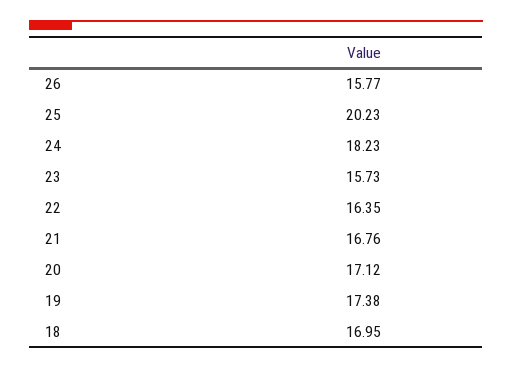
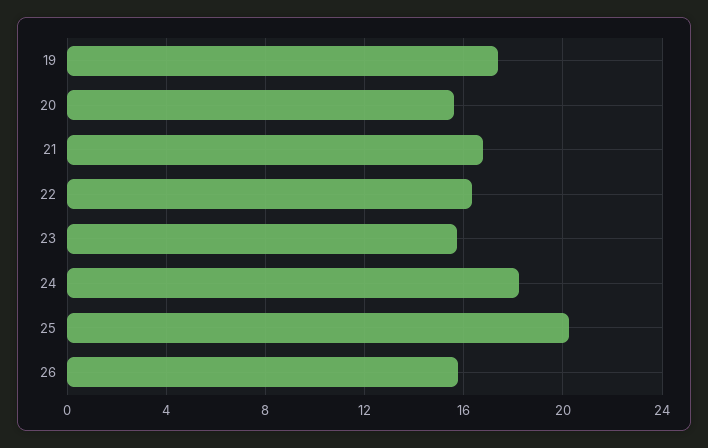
  {
    "26": 15.77,
    "25": 20.23,
    "24": 18.23,
    "23": 15.73,
    "22": 16.35,
    "21": 16.76,
-   "20": 17.12,
+   "20": 15.5,
-   "19": 17.38,
+   "19": 17.38
-   "18": 16.95
  }

